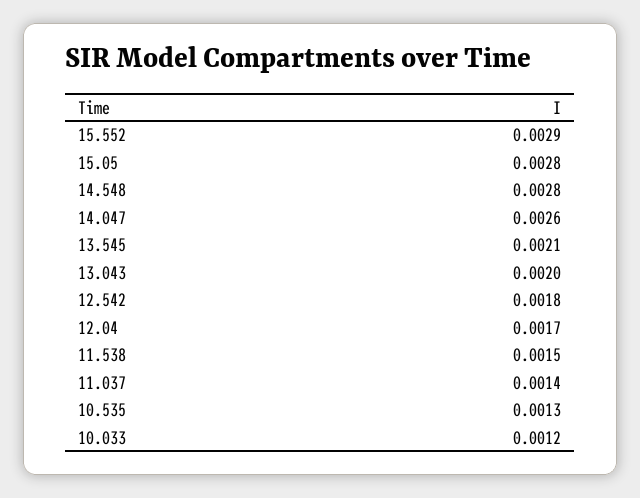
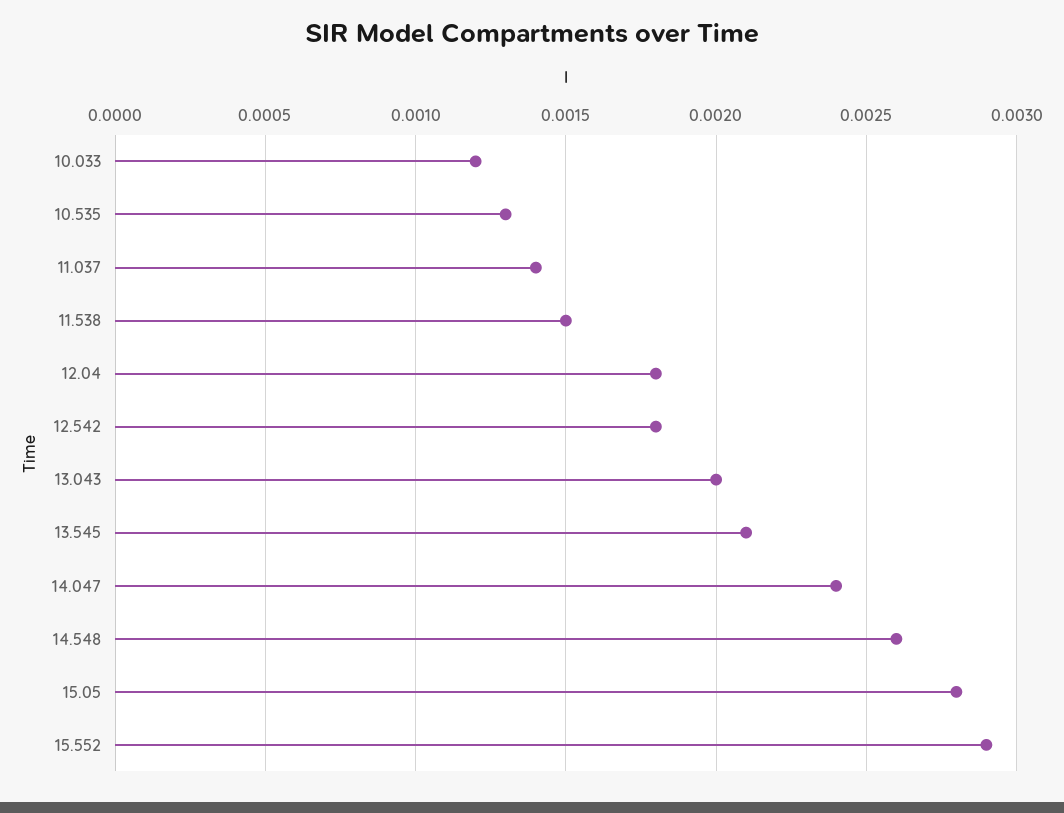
  {
    "15.552": 0.0029,
    "15.05": 0.0028,
-   "14.548": 0.0028,
+   "14.548": 0.0026,
-   "14.047": 0.0026,
+   "14.047": 0.0024,
    "13.545": 0.0021,
    "13.043": 0.002,
    "12.542": 0.0018,
-   "12.04": 0.0017,
+   "12.04": 0.0018,
    "11.538": 0.0015,
    "11.037": 0.0014,
    "10.535": 0.0013,
    "10.033": 0.0012
  }

